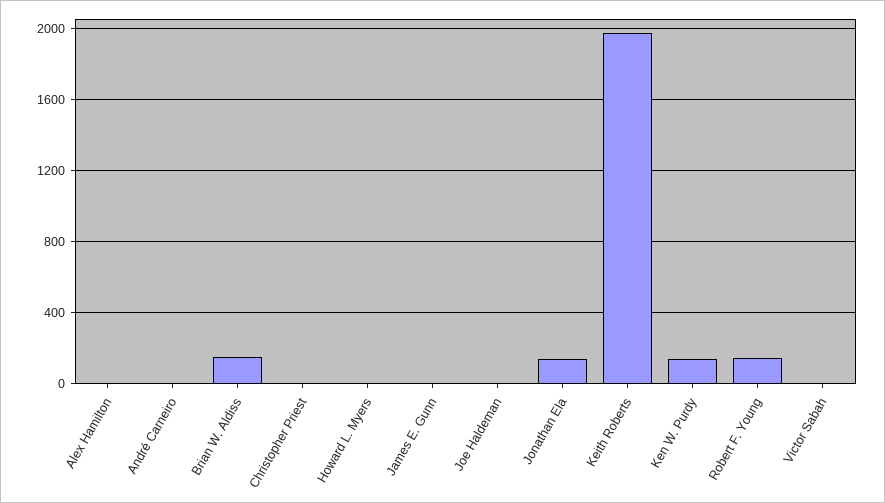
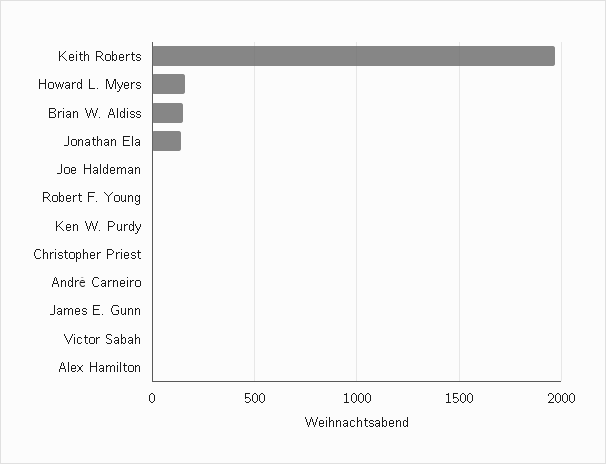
  {
    "Alex Hamilton": 0,
    "André Carneiro": 0,
    "Brian W. Aldiss": 150,
    "Christopher Priest": 0,
-   "Howard L. Myers": 0,
+   "Howard L. Myers": 150,
    "James E. Gunn": 0,
    "Joe Haldeman": 0,
    "Jonathan Ela": 150,
    "Keith Roberts": 1950,
-   "Ken W. Purdy": 150,
+   "Ken W. Purdy": 0,
-   "Robert F. Young": 150,
+   "Robert F. Young": 0,
    "Victor Sabah": 0
  }

